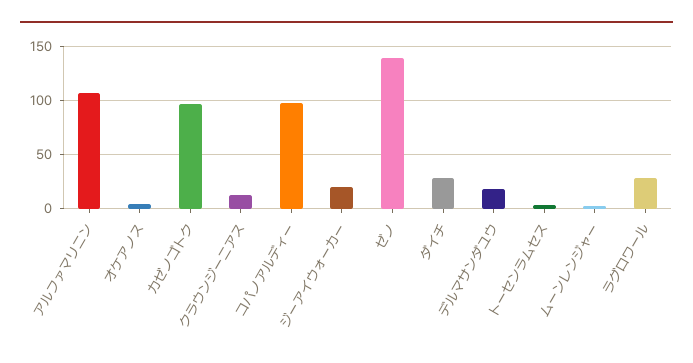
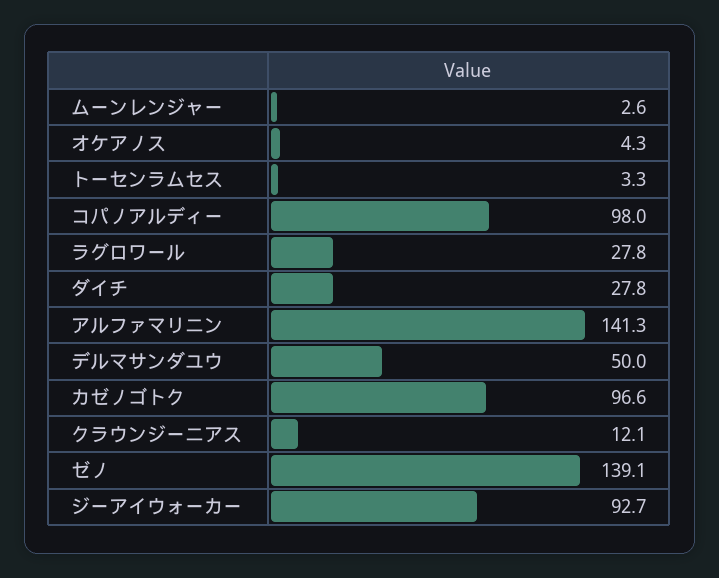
  {
-   "アルファマリニン": 110,
+   "アルファマリニン": 141.3,
    "オケアノス": 4.3,
    "カゼノゴトク": 96.6,
    "クラウンジーニアス": 12.1,
    "コパノアルディー": 98,
-   "ジーアイウォーカー": 20,
+   "ジーアイウォーカー": 92.7,
    "ゼノ": 139.1,
    "ダイチ": 27.8,
-   "デルマサンダユウ": 20,
+   "デルマサンダユウ": 50,
    "トーセンラムセス": 3.3,
    "ムーンレンジャー": 2.6,
    "ラグロワール": 27.8
  }

